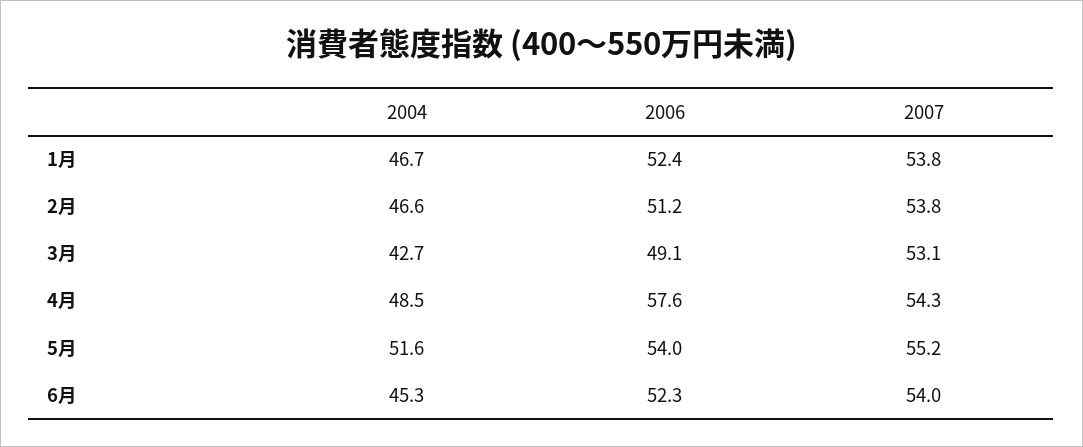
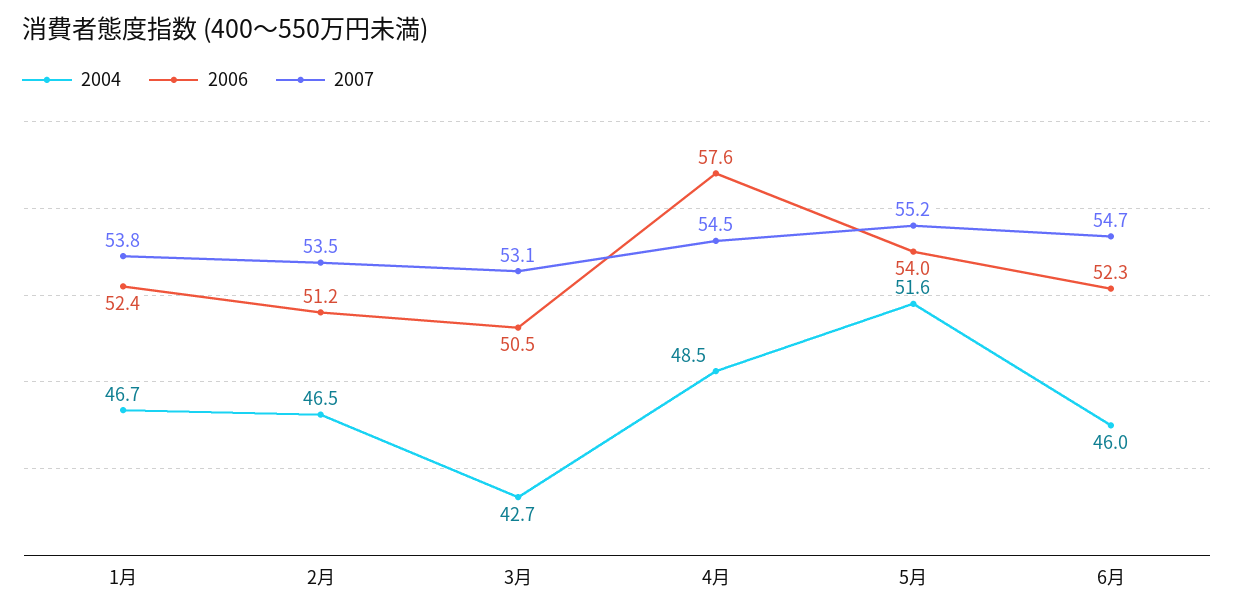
  {
    "2004": {
      "1月": 46.7,
-     "2月": 46.6,
+     "2月": 46.5,
      "3月": 42.7,
      "4月": 48.5,
      "5月": 51.6,
-     "6月": 45.3
+     "6月": 46
    },
    "2006": {
      "1月": 52.4,
      "2月": 51.2,
-     "3月": 49.1,
+     "3月": 50.5,
      "4月": 57.6,
      "5月": 54,
      "6月": 52.3
    },
    "2007": {
      "1月": 53.8,
-     "2月": 53.8,
+     "2月": 53.5,
      "3月": 53.1,
-     "4月": 54.3,
+     "4月": 54.5,
      "5月": 55.2,
-     "6月": 54
+     "6月": 54.7
    }
  }

